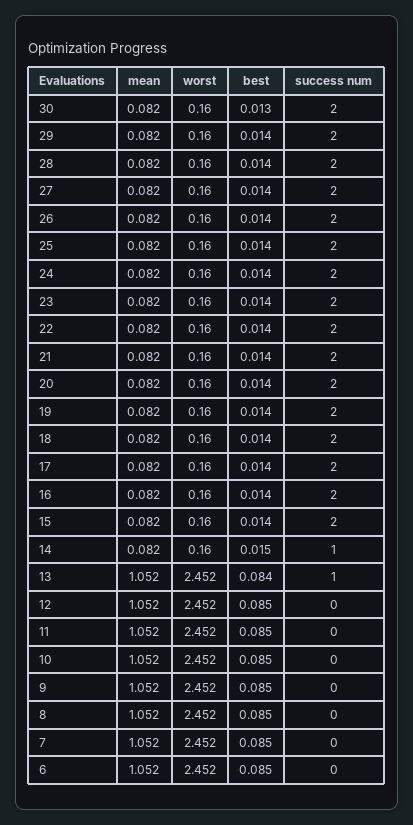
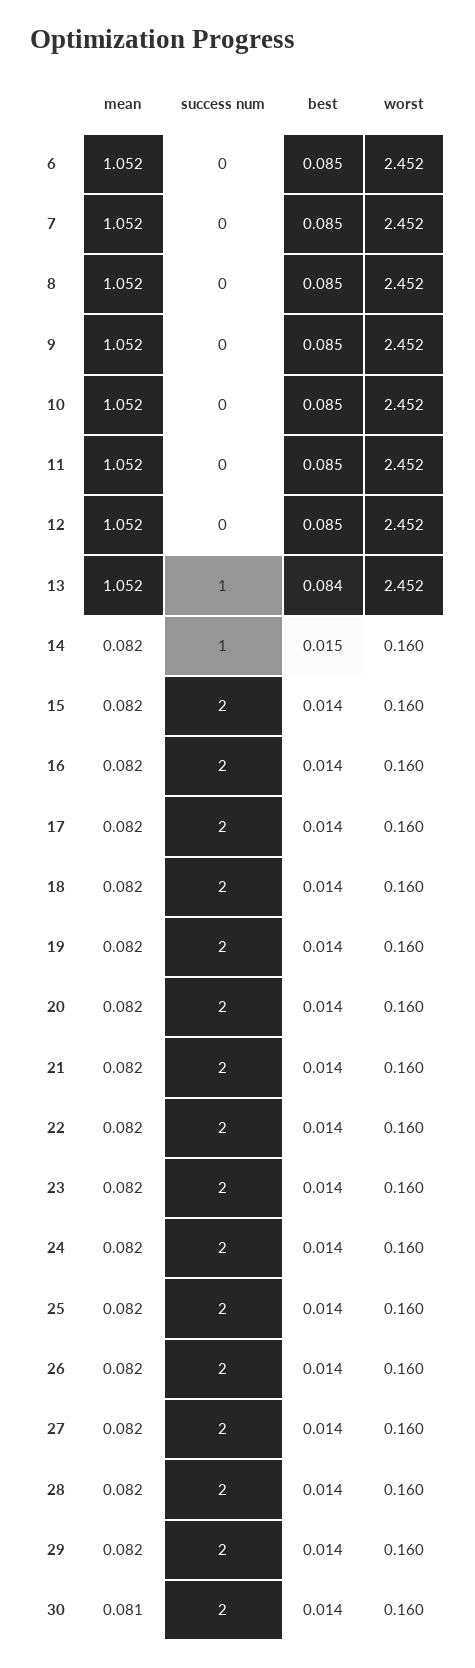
  {
    "mean": {
-     "30": 0.082,
+     "30": 0.081,
      "29": 0.082,
      "28": 0.082,
      "27": 0.082,
      "26": 0.082,
      "25": 0.082,
      "24": 0.082,
      "23": 0.082,
      "22": 0.082,
      "21": 0.082,
      "20": 0.082,
      "19": 0.082,
      "18": 0.082,
      "17": 0.082,
      "16": 0.082,
      "15": 0.082,
      "14": 0.082,
      "13": 1.052,
      "12": 1.052,
      "11": 1.052,
      "10": 1.052,
      "9": 1.052,
      "8": 1.052,
      "7": 1.052,
      "6": 1.052
    },
    "worst": {
      "30": 0.16,
      "29": 0.16,
      "28": 0.16,
      "27": 0.16,
      "26": 0.16,
      "25": 0.16,
      "24": 0.16,
      "23": 0.16,
      "22": 0.16,
      "21": 0.16,
      "20": 0.16,
      "19": 0.16,
      "18": 0.16,
      "17": 0.16,
      "16": 0.16,
      "15": 0.16,
      "14": 0.16,
      "13": 2.452,
      "12": 2.452,
      "11": 2.452,
      "10": 2.452,
      "9": 2.452,
      "8": 2.452,
      "7": 2.452,
      "6": 2.452
    },
    "best": {
-     "30": 0.013,
+     "30": 0.014,
      "29": 0.014,
      "28": 0.014,
      "27": 0.014,
      "26": 0.014,
      "25": 0.014,
      "24": 0.014,
      "23": 0.014,
      "22": 0.014,
      "21": 0.014,
      "20": 0.014,
      "19": 0.014,
      "18": 0.014,
      "17": 0.014,
      "16": 0.014,
      "15": 0.014,
      "14": 0.015,
      "13": 0.084,
      "12": 0.085,
      "11": 0.085,
      "10": 0.085,
      "9": 0.085,
      "8": 0.085,
      "7": 0.085,
      "6": 0.085
    },
    "success num": {
      "30": 2,
      "29": 2,
      "28": 2,
      "27": 2,
      "26": 2,
      "25": 2,
      "24": 2,
      "23": 2,
      "22": 2,
      "21": 2,
      "20": 2,
      "19": 2,
      "18": 2,
      "17": 2,
      "16": 2,
      "15": 2,
      "14": 1,
      "13": 1,
      "12": 0,
      "11": 0,
      "10": 0,
      "9": 0,
      "8": 0,
      "7": 0,
      "6": 0
    }
  }

